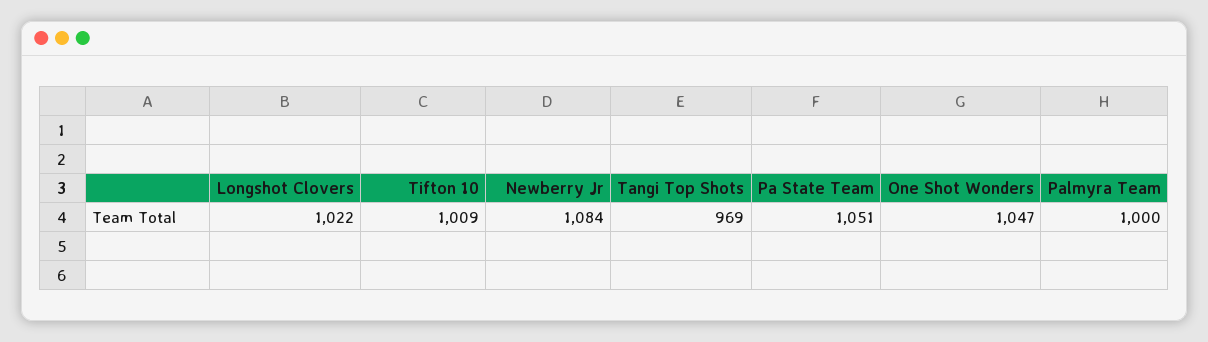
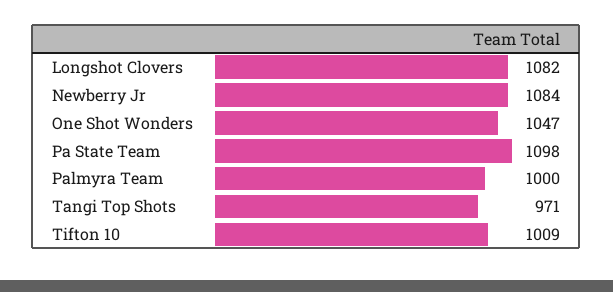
  {
-   "Longshot Clovers": 1022,
+   "Longshot Clovers": 1082,
    "Tifton 10": 1009,
    "Newberry Jr": 1084,
-   "Tangi Top Shots": 969,
+   "Tangi Top Shots": 971,
-   "Pa State Team": 1051,
+   "Pa State Team": 1098,
    "One Shot Wonders": 1047,
    "Palmyra Team": 1000
  }

